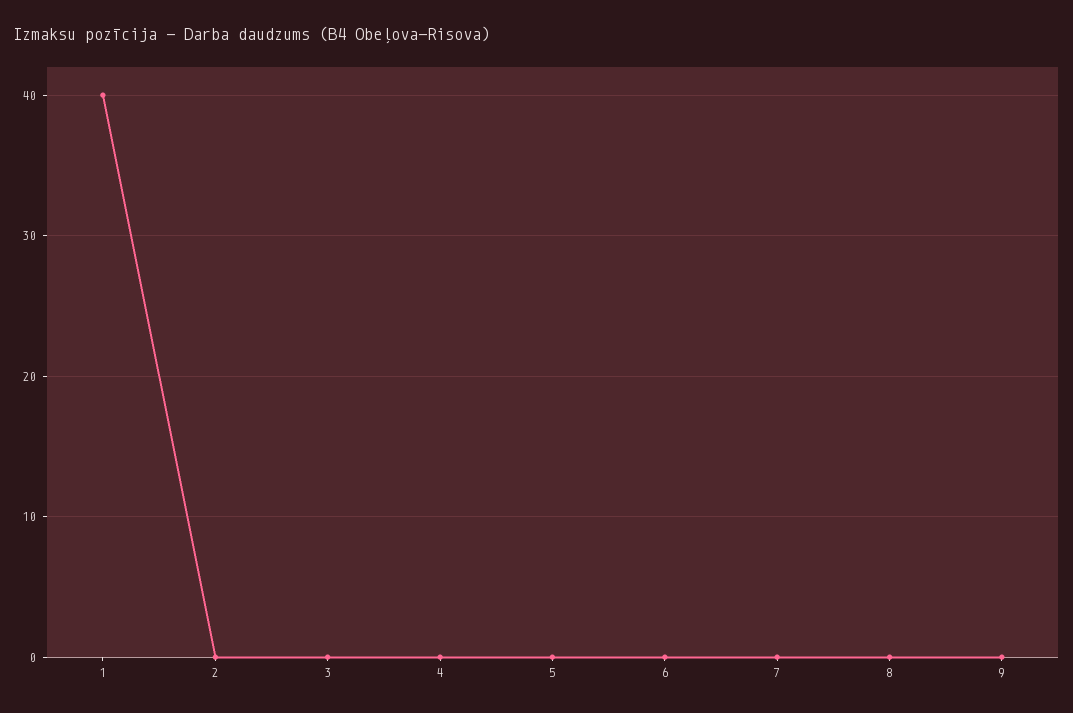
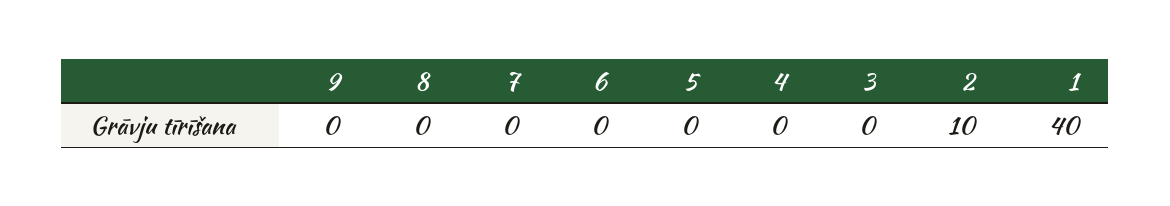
  {
    "1": 40,
-   "2": 0,
+   "2": 10,
    "3": 0,
    "4": 0,
    "5": 0,
    "6": 0,
    "7": 0,
    "8": 0,
    "9": 0
  }

